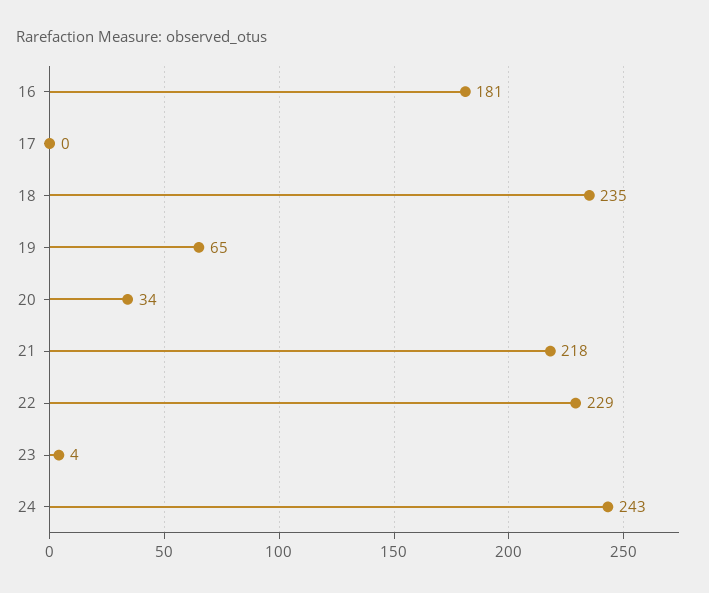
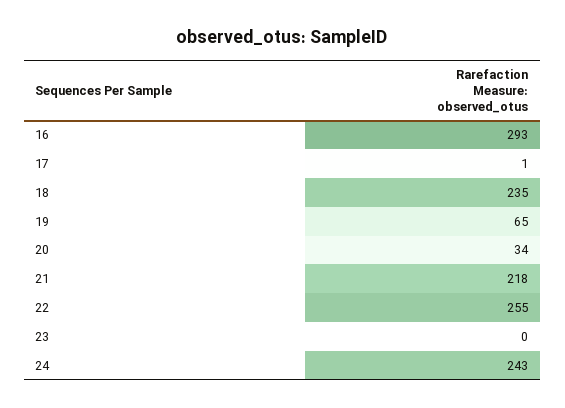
  {
-   "16": 181,
+   "16": 293,
-   "17": 0,
+   "17": 1,
    "18": 235,
    "19": 65,
    "20": 34,
    "21": 218,
-   "22": 229,
+   "22": 255,
-   "23": 4,
+   "23": 0,
    "24": 243
  }

